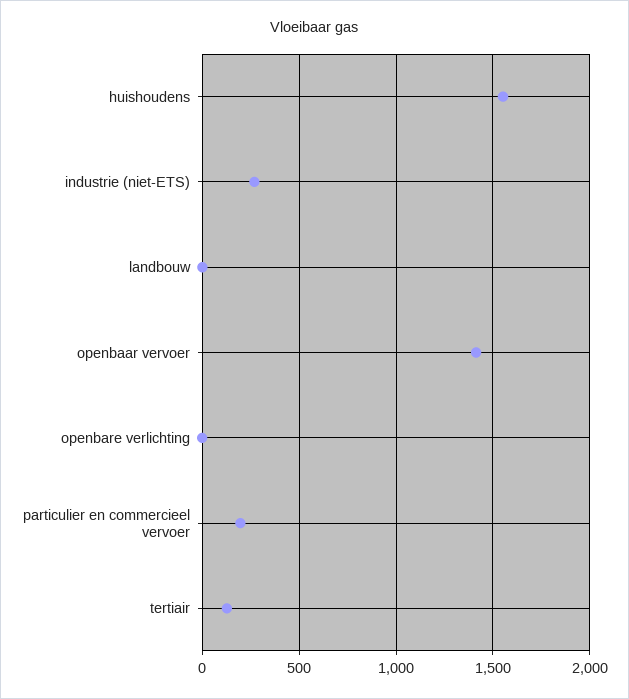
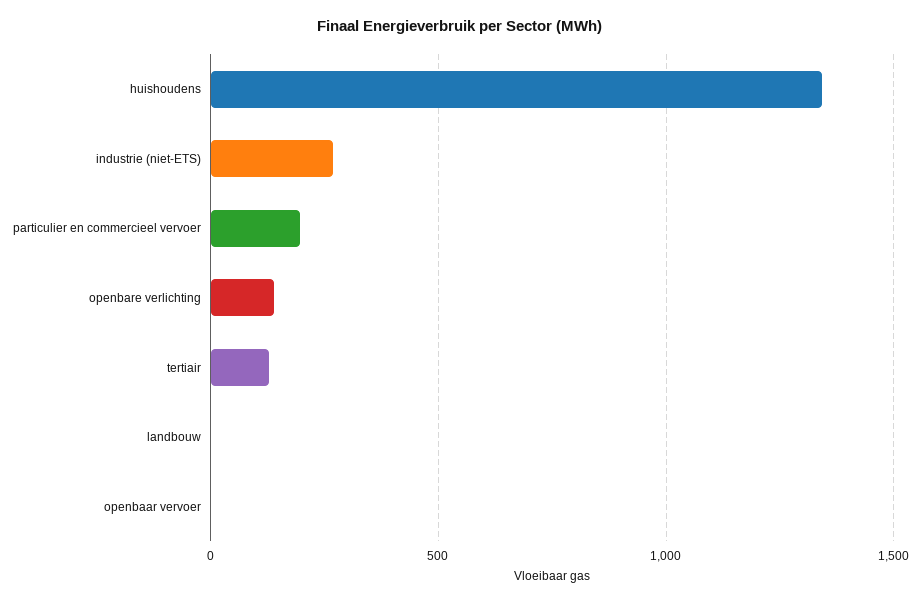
  {
-   "huishoudens": 1550,
+   "huishoudens": 1350,
    "industrie (niet-ETS)": 250,
    "landbouw": 0,
-   "openbaar vervoer": 1400,
+   "openbaar vervoer": 0,
-   "openbare verlichting": 0,
+   "openbare verlichting": 150,
    "particulier en commercieel vervoer": 200,
    "tertiair": 150
  }

